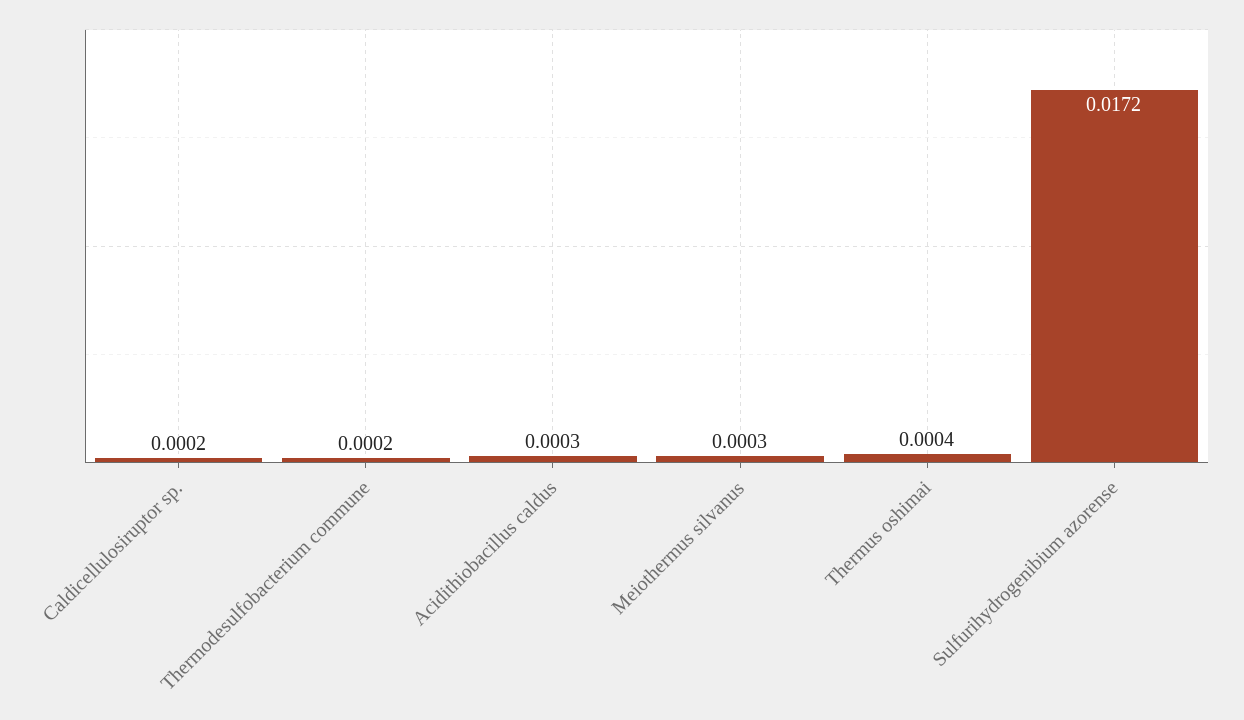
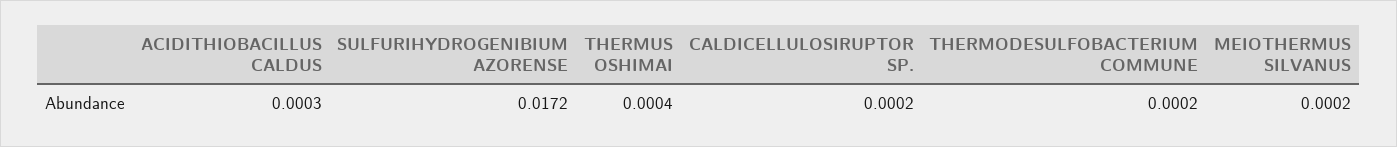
  {
    "Caldicellulosiruptor sp.": 0.0002,
    "Thermodesulfobacterium commune": 0.0002,
    "Acidithiobacillus caldus": 0.0003,
-   "Meiothermus silvanus": 0.0003,
+   "Meiothermus silvanus": 0.0002,
    "Thermus oshimai": 0.0004,
    "Sulfurihydrogenibium azorense": 0.0172
  }

